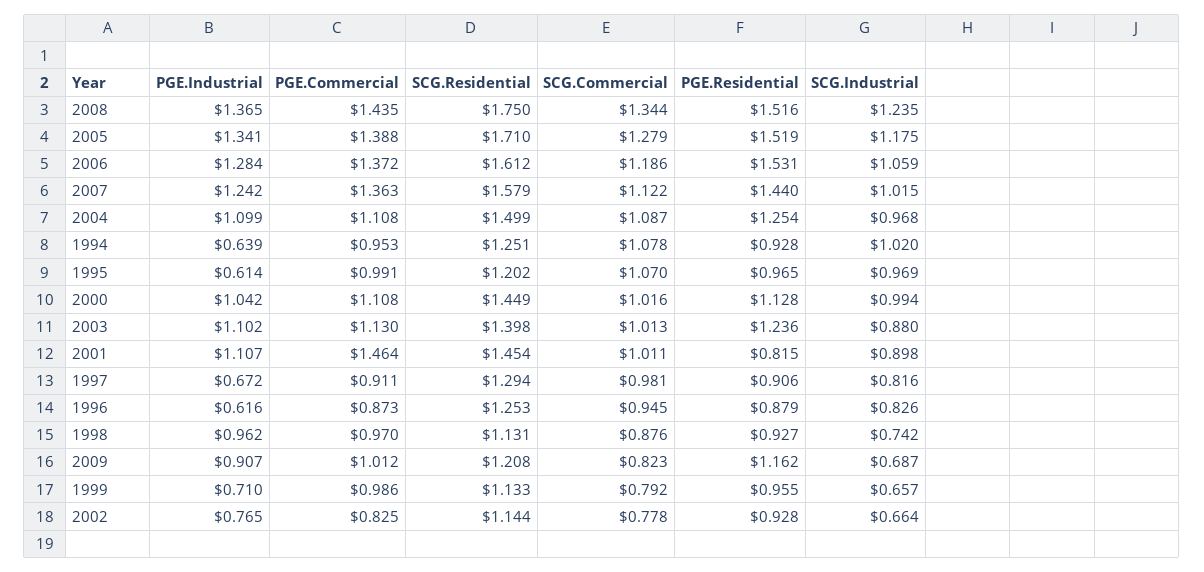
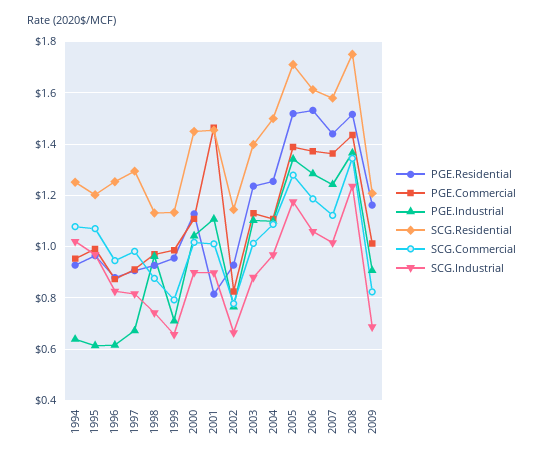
  {
    "PGE.Industrial": {
      "2008": 1.365,
      "2005": 1.341,
      "2006": 1.284,
      "2007": 1.242,
      "2004": 1.099,
      "1994": 0.639,
      "1995": 0.614,
      "2000": 1.042,
      "2003": 1.102,
      "2001": 1.107,
      "1997": 0.672,
      "1996": 0.616,
      "1998": 0.962,
      "2009": 0.907,
      "1999": 0.71,
      "2002": 0.765
    },
    "PGE.Commercial": {
      "2008": 1.435,
      "2005": 1.388,
      "2006": 1.372,
      "2007": 1.363,
      "2004": 1.108,
      "1994": 0.953,
      "1995": 0.991,
      "2000": 1.108,
      "2003": 1.13,
      "2001": 1.464,
      "1997": 0.911,
      "1996": 0.873,
      "1998": 0.97,
      "2009": 1.012,
      "1999": 0.986,
      "2002": 0.825
    },
    "SCG.Residential": {
      "2008": 1.75,
      "2005": 1.71,
      "2006": 1.612,
      "2007": 1.579,
      "2004": 1.499,
      "1994": 1.251,
      "1995": 1.202,
      "2000": 1.449,
      "2003": 1.398,
      "2001": 1.454,
      "1997": 1.294,
      "1996": 1.253,
      "1998": 1.131,
      "2009": 1.208,
      "1999": 1.133,
      "2002": 1.144
    },
    "SCG.Commercial": {
      "2008": 1.344,
      "2005": 1.279,
      "2006": 1.186,
      "2007": 1.122,
      "2004": 1.087,
      "1994": 1.078,
      "1995": 1.07,
      "2000": 1.016,
      "2003": 1.013,
      "2001": 1.011,
      "1997": 0.981,
      "1996": 0.945,
      "1998": 0.876,
      "2009": 0.823,
      "1999": 0.792,
      "2002": 0.778
    },
    "PGE.Residential": {
      "2008": 1.516,
      "2005": 1.519,
      "2006": 1.531,
      "2007": 1.44,
      "2004": 1.254,
      "1994": 0.928,
      "1995": 0.965,
      "2000": 1.128,
      "2003": 1.236,
      "2001": 0.815,
      "1997": 0.906,
      "1996": 0.879,
      "1998": 0.927,
      "2009": 1.162,
      "1999": 0.955,
      "2002": 0.928
    },
    "SCG.Industrial": {
      "2008": 1.235,
      "2005": 1.175,
      "2006": 1.059,
      "2007": 1.015,
      "2004": 0.968,
      "1994": 1.02,
      "1995": 0.969,
-     "2000": 0.994,
+     "2000": 0.9,
      "2003": 0.88,
      "2001": 0.898,
      "1997": 0.816,
      "1996": 0.826,
      "1998": 0.742,
      "2009": 0.687,
      "1999": 0.657,
      "2002": 0.664
    }
  }

